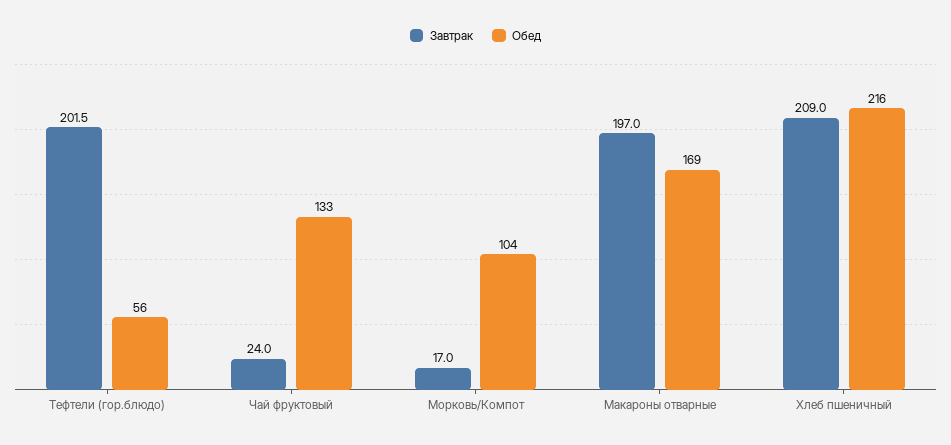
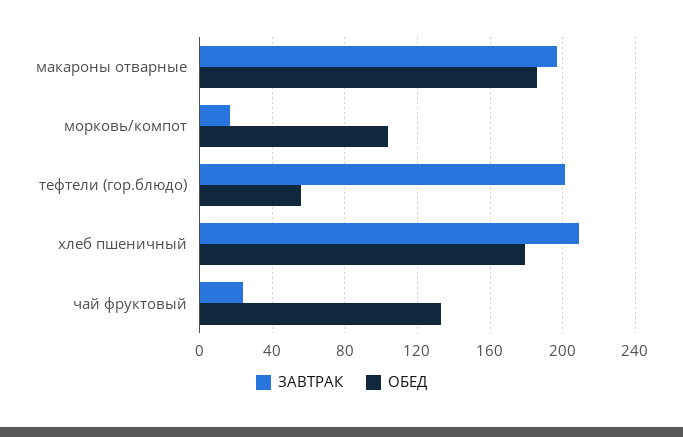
  {
    "Завтрак": {
      "Тефтели (гор.блюдо)": 201.5,
      "Чай фруктовый": 24,
      "Морковь/Компот": 17,
      "Макароны отварные": 197,
      "Хлеб пшеничный": 209
    },
    "Обед": {
      "Тефтели (гор.блюдо)": 56,
      "Чай фруктовый": 133,
      "Морковь/Компот": 104,
-     "Макароны отварные": 169,
+     "Макароны отварные": 185,
-     "Хлеб пшеничный": 216
+     "Хлеб пшеничный": 180
    }
  }

